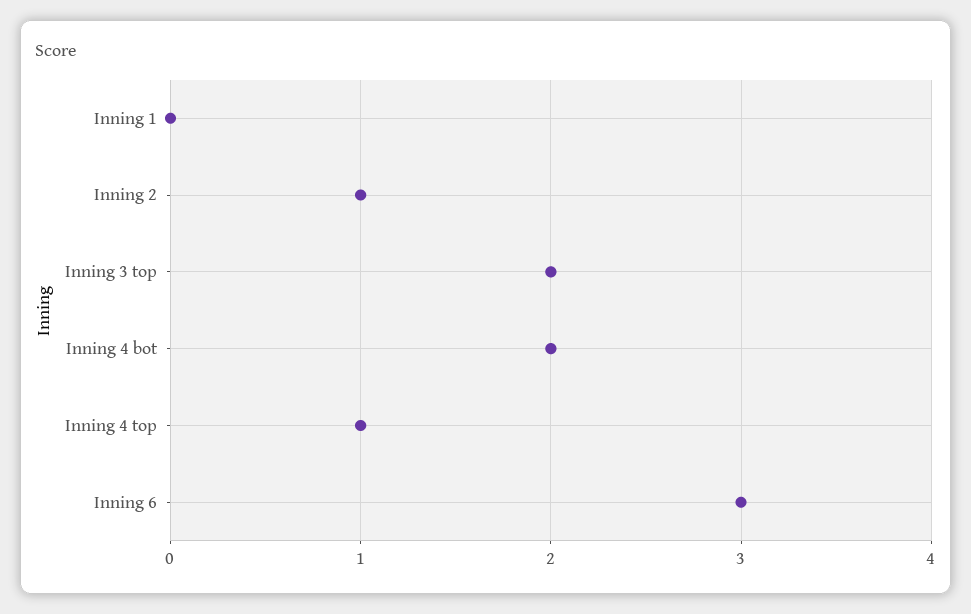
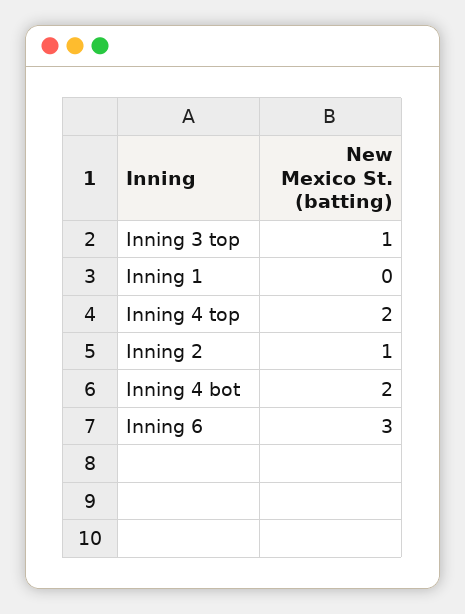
  {
    "Inning 1": 0,
    "Inning 2": 1,
-   "Inning 3 top": 2,
+   "Inning 3 top": 1,
    "Inning 4 bot": 2,
-   "Inning 4 top": 1,
+   "Inning 4 top": 2,
    "Inning 6": 3
  }

